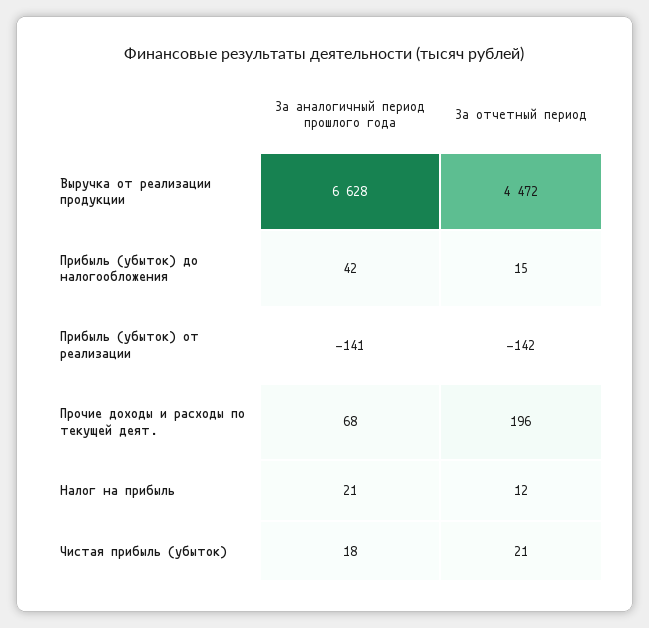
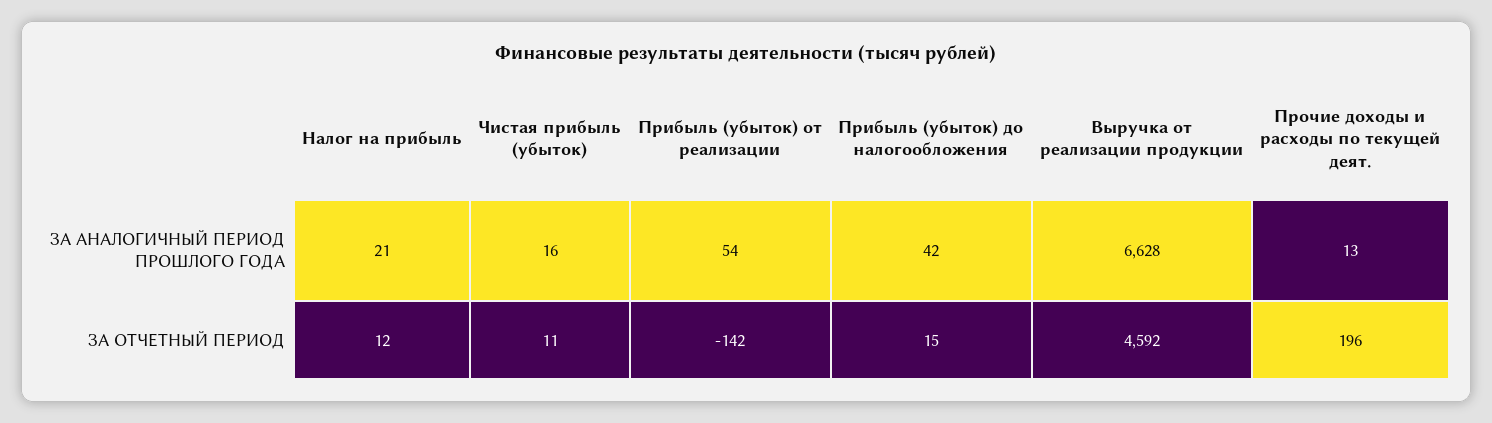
  {
    "За аналогичный период прошлого года": {
      "Выручка от реализации продукции": 6628,
      "Прибыль (убыток) до налогообложения": 42,
-     "Прибыль (убыток) от реализации": -141,
+     "Прибыль (убыток) от реализации": 54,
-     "Прочие доходы и расходы по текущей деят.": 68,
+     "Прочие доходы и расходы по текущей деят.": 13,
      "Налог на прибыль": 21,
-     "Чистая прибыль (убыток)": 18
+     "Чистая прибыль (убыток)": 16
    },
    "За отчетный период": {
-     "Выручка от реализации продукции": 4472,
+     "Выручка от реализации продукции": 4592,
      "Прибыль (убыток) до налогообложения": 15,
      "Прибыль (убыток) от реализации": -142,
      "Прочие доходы и расходы по текущей деят.": 196,
      "Налог на прибыль": 12,
-     "Чистая прибыль (убыток)": 21
+     "Чистая прибыль (убыток)": 11
    }
  }

